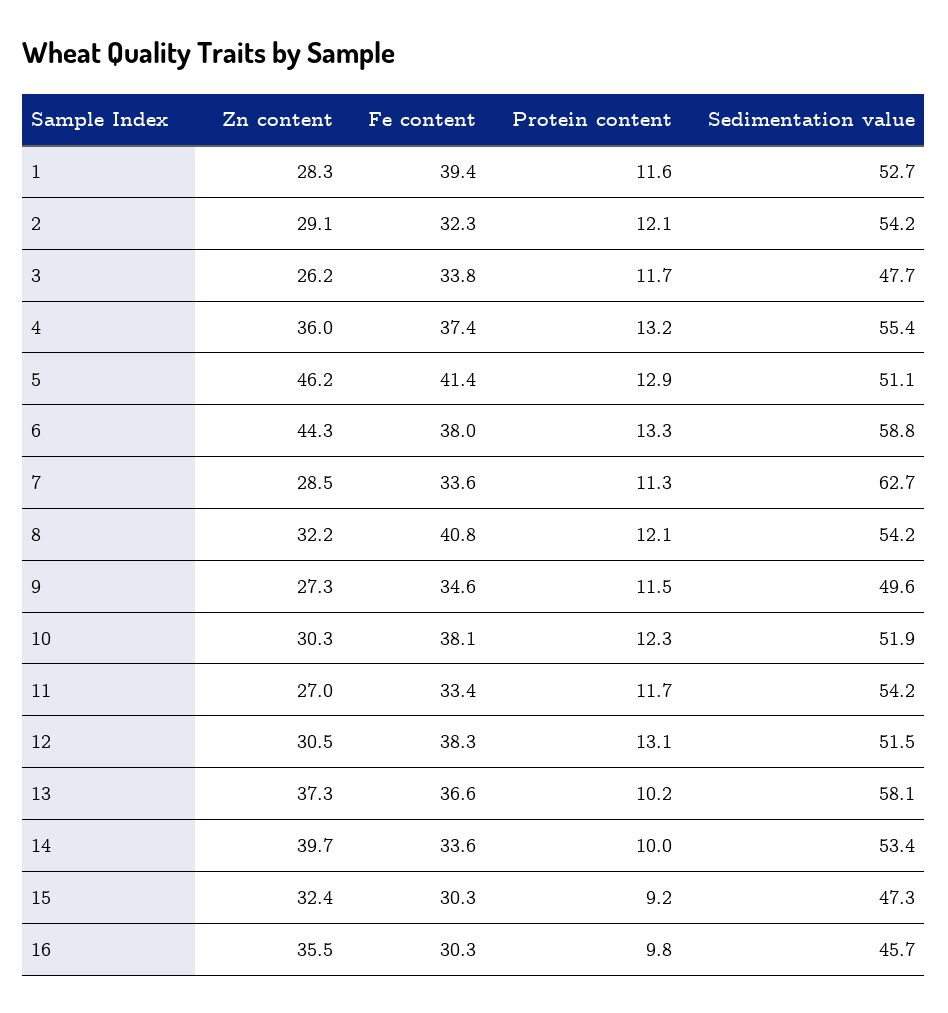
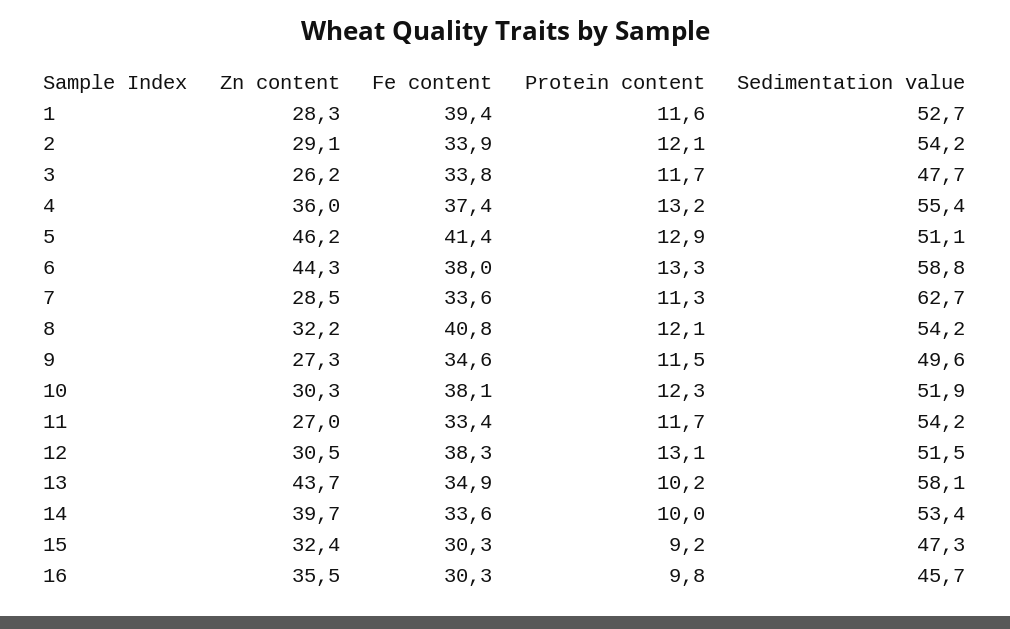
  {
    "Zn content": {
      "1": 28.3,
      "2": 29.1,
      "3": 26.2,
      "4": 36,
      "5": 46.2,
      "6": 44.3,
      "7": 28.5,
      "8": 32.2,
      "9": 27.3,
      "10": 30.3,
      "11": 27,
      "12": 30.5,
-     "13": 37.3,
+     "13": 43.7,
      "14": 39.7,
      "15": 32.4,
      "16": 35.5
    },
    "Fe content": {
      "1": 39.4,
-     "2": 32.3,
+     "2": 33.9,
      "3": 33.8,
      "4": 37.4,
      "5": 41.4,
      "6": 38,
      "7": 33.6,
      "8": 40.8,
      "9": 34.6,
      "10": 38.1,
      "11": 33.4,
      "12": 38.3,
-     "13": 36.6,
+     "13": 34.9,
      "14": 33.6,
      "15": 30.3,
      "16": 30.3
    },
    "Protein content": {
      "1": 11.6,
      "2": 12.1,
      "3": 11.7,
      "4": 13.2,
      "5": 12.9,
      "6": 13.3,
      "7": 11.3,
      "8": 12.1,
      "9": 11.5,
      "10": 12.3,
      "11": 11.7,
      "12": 13.1,
      "13": 10.2,
      "14": 10,
      "15": 9.2,
      "16": 9.8
    },
    "Sedimentation value": {
      "1": 52.7,
      "2": 54.2,
      "3": 47.7,
      "4": 55.4,
      "5": 51.1,
      "6": 58.8,
      "7": 62.7,
      "8": 54.2,
      "9": 49.6,
      "10": 51.9,
      "11": 54.2,
      "12": 51.5,
      "13": 58.1,
      "14": 53.4,
      "15": 47.3,
      "16": 45.7
    }
  }

